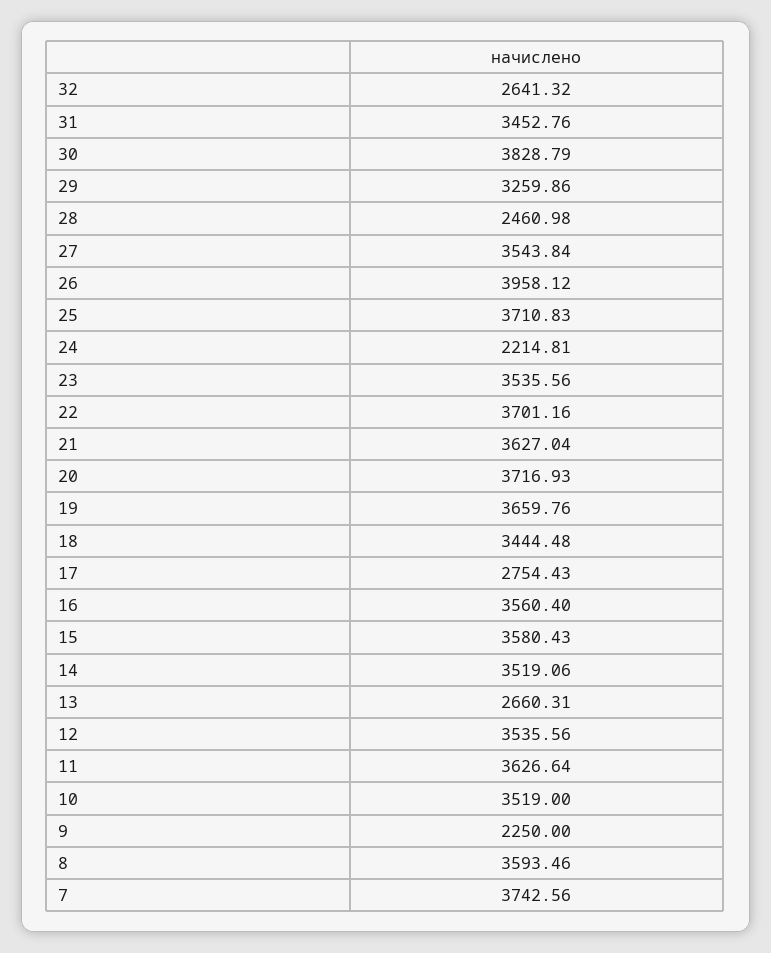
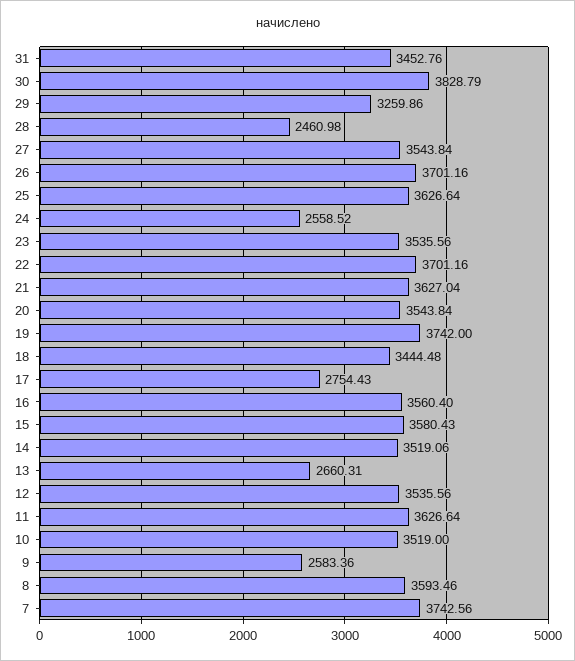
  {
-   "32": 2641.32,
    "31": 3452.76,
    "30": 3828.79,
    "29": 3259.86,
    "28": 2460.98,
    "27": 3543.84,
-   "26": 3958.12,
+   "26": 3701.16,
-   "25": 3710.83,
+   "25": 3626.64,
-   "24": 2214.81,
+   "24": 2558.52,
    "23": 3535.56,
    "22": 3701.16,
    "21": 3627.04,
-   "20": 3716.93,
+   "20": 3543.84,
-   "19": 3659.76,
+   "19": 3742,
    "18": 3444.48,
    "17": 2754.43,
    "16": 3560.4,
    "15": 3580.43,
    "14": 3519.06,
    "13": 2660.31,
    "12": 3535.56,
    "11": 3626.64,
    "10": 3519,
-   "9": 2250,
+   "9": 2583.36,
    "8": 3593.46,
    "7": 3742.56
  }

